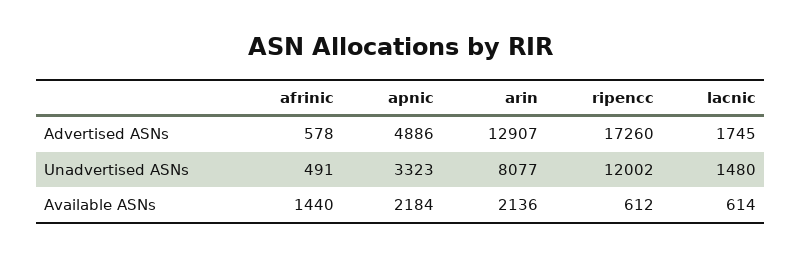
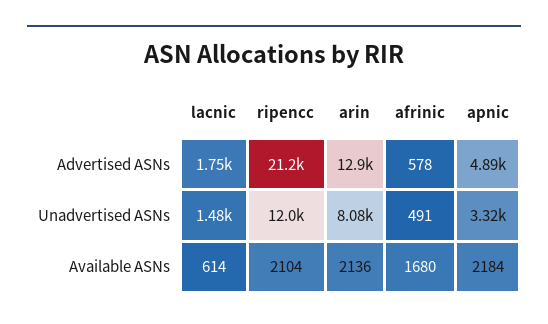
  {
    "afrinic": {
      "Advertised ASNs": 578,
      "Unadvertised ASNs": 491,
-     "Available ASNs": 1440
+     "Available ASNs": 1680
    },
    "apnic": {
      "Advertised ASNs": 4886,
      "Unadvertised ASNs": 3323,
      "Available ASNs": 2184
    },
    "arin": {
      "Advertised ASNs": 12907,
      "Unadvertised ASNs": 8077,
      "Available ASNs": 2136
    },
    "ripencc": {
-     "Advertised ASNs": 17260,
+     "Advertised ASNs": 21200,
      "Unadvertised ASNs": 12002,
-     "Available ASNs": 612
+     "Available ASNs": 2104
    },
    "lacnic": {
      "Advertised ASNs": 1745,
      "Unadvertised ASNs": 1480,
      "Available ASNs": 614
    }
  }

